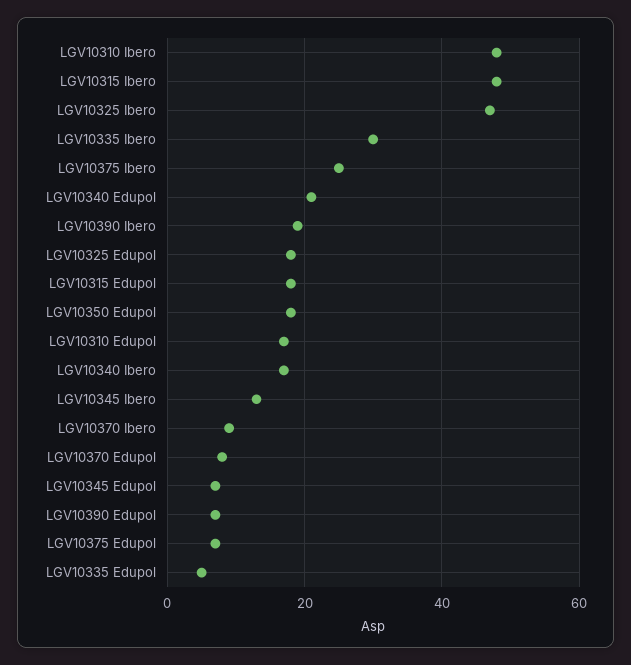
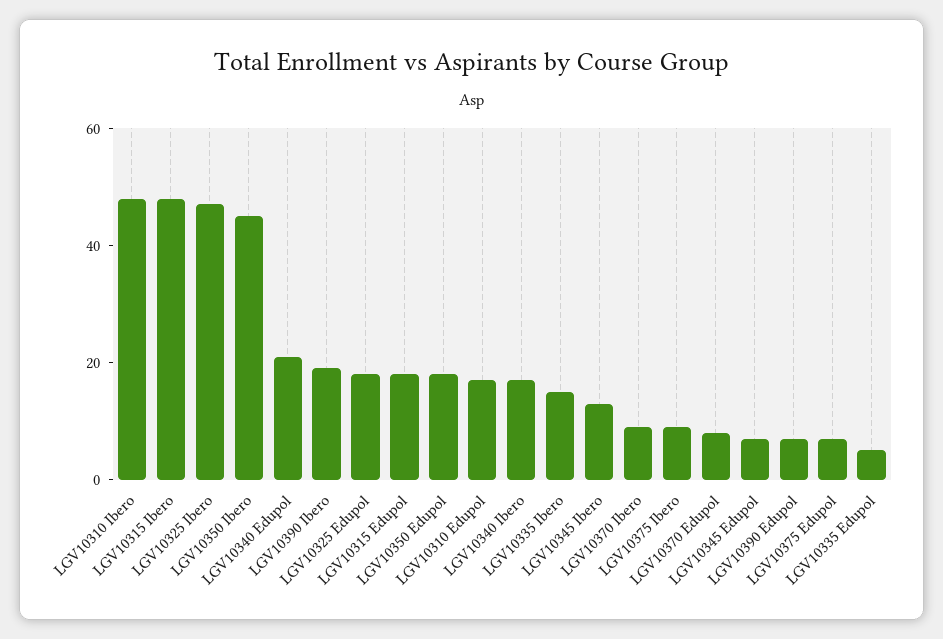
  {
    "LGV10310 Ibero": 50,
    "LGV10315 Ibero": 50,
    "LGV10325 Ibero": 45,
-   "LGV10335 Ibero": 30,
+   "LGV10335 Ibero": 15,
-   "LGV10375 Ibero": 25,
+   "LGV10375 Ibero": 10,
    "LGV10340 Edupol": 20,
    "LGV10390 Ibero": 20,
    "LGV10325 Edupol": 20,
    "LGV10315 Edupol": 20,
    "LGV10350 Edupol": 20,
    "LGV10310 Edupol": 15,
    "LGV10340 Ibero": 15,
    "LGV10345 Ibero": 15,
    "LGV10370 Ibero": 10,
    "LGV10370 Edupol": 10,
    "LGV10345 Edupol": 5,
    "LGV10390 Edupol": 5,
    "LGV10375 Edupol": 5,
-   "LGV10335 Edupol": 5
+   "LGV10335 Edupol": 5,
+   "LGV10350 Ibero": 45
  }

